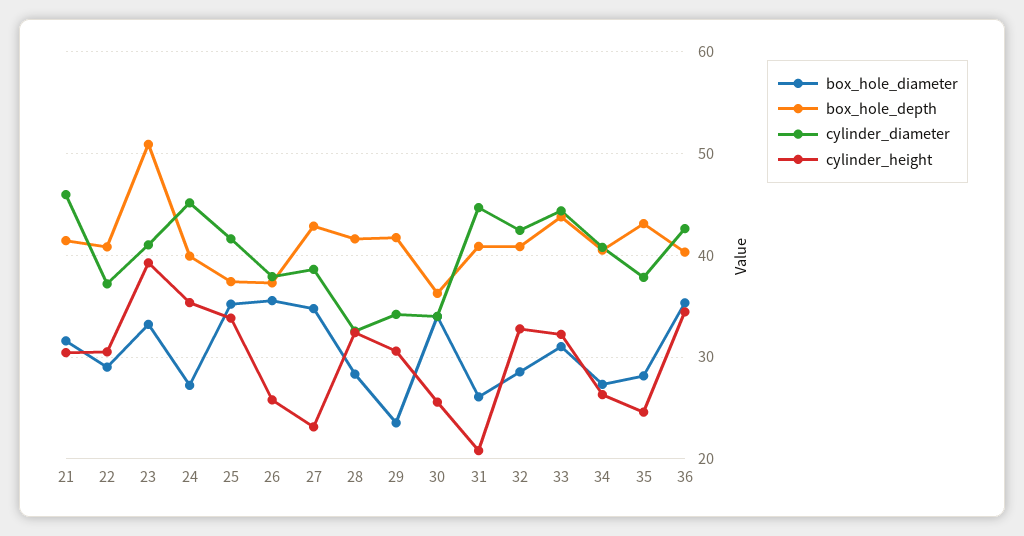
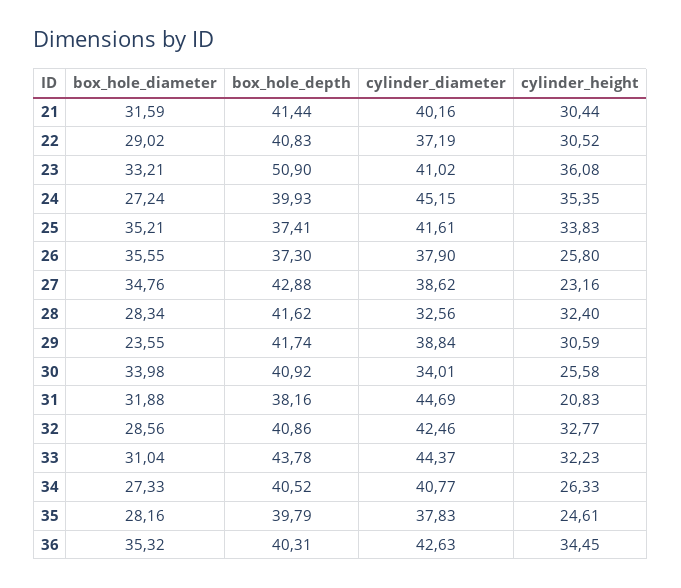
  {
    "box_hole_diameter": {
      "21": 31.59,
      "22": 29.02,
      "23": 33.21,
      "24": 27.24,
      "25": 35.21,
      "26": 35.55,
      "27": 34.76,
      "28": 28.34,
      "29": 23.55,
      "30": 33.98,
-     "31": 26,
+     "31": 31.88,
      "32": 28.56,
      "33": 31.04,
      "34": 27.33,
      "35": 28.16,
      "36": 35.32
    },
    "box_hole_depth": {
      "21": 41.44,
      "22": 40.83,
      "23": 50.9,
      "24": 39.93,
      "25": 37.41,
      "26": 37.3,
      "27": 42.88,
      "28": 41.62,
      "29": 41.74,
-     "30": 36,
+     "30": 40.92,
-     "31": 41,
+     "31": 38.16,
      "32": 40.86,
      "33": 43.78,
      "34": 40.52,
-     "35": 43,
+     "35": 39.79,
      "36": 40.31
    },
    "cylinder_diameter": {
-     "21": 46,
+     "21": 40.16,
      "22": 37.19,
      "23": 41.02,
      "24": 45.15,
      "25": 41.61,
      "26": 37.9,
      "27": 38.62,
      "28": 32.56,
-     "29": 34,
+     "29": 38.84,
      "30": 34.01,
      "31": 44.69,
      "32": 42.46,
      "33": 44.37,
      "34": 40.77,
      "35": 37.83,
      "36": 42.63
    },
    "cylinder_height": {
      "21": 30.44,
      "22": 30.52,
-     "23": 39,
+     "23": 36.08,
      "24": 35.35,
      "25": 33.83,
      "26": 25.8,
      "27": 23.16,
      "28": 32.4,
      "29": 30.59,
      "30": 25.58,
      "31": 20.83,
      "32": 32.77,
      "33": 32.23,
      "34": 26.33,
      "35": 24.61,
      "36": 34.45
    }
  }

